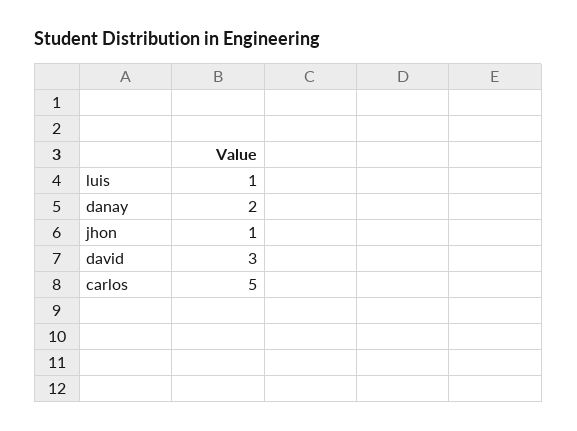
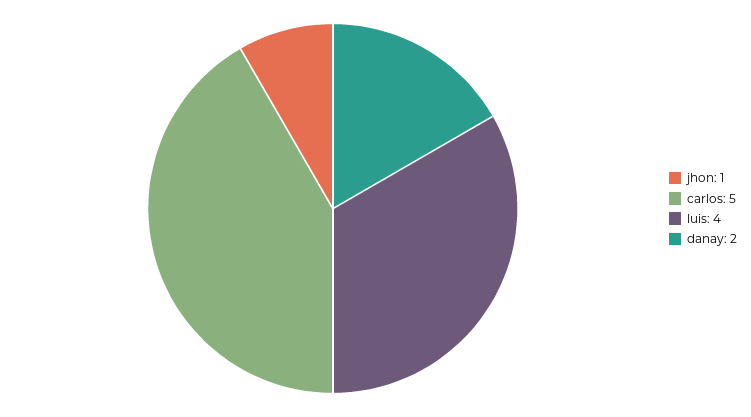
  {
-   "luis": 1,
+   "luis": 4,
    "danay": 2,
    "jhon": 1,
-   "david": 3,
    "carlos": 5
  }

